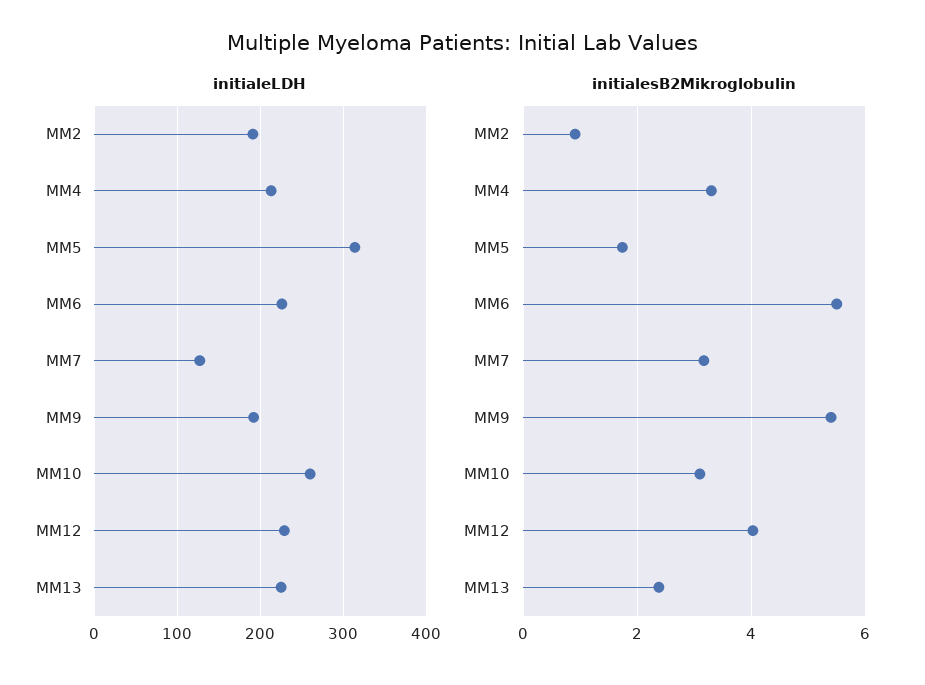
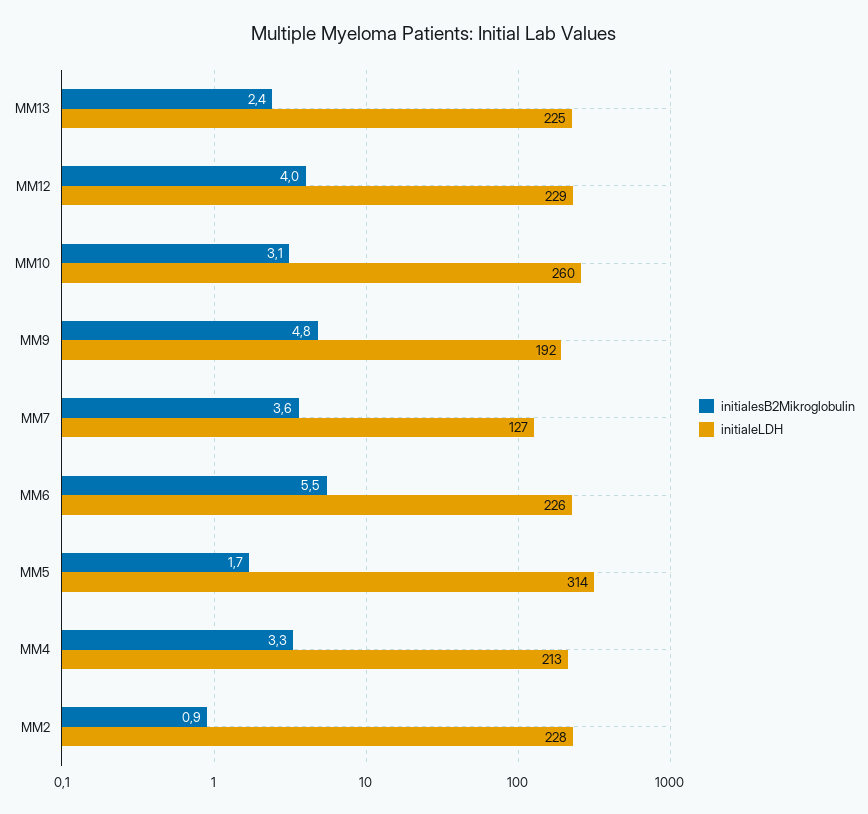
  {
    "initialeLDH": {
-     "MM2": 190,
+     "MM2": 228,
      "MM4": 213,
      "MM5": 314,
      "MM6": 226,
      "MM7": 127,
      "MM9": 192,
      "MM10": 260,
      "MM12": 229,
      "MM13": 225
    },
    "initialesB2Mikroglobulin": {
      "MM2": 0.9,
      "MM4": 3.3,
      "MM5": 1.7,
      "MM6": 5.5,
-     "MM7": 3.2,
+     "MM7": 3.6,
-     "MM9": 5.4,
+     "MM9": 4.8,
      "MM10": 3.1,
      "MM12": 4,
      "MM13": 2.4
    }
  }

